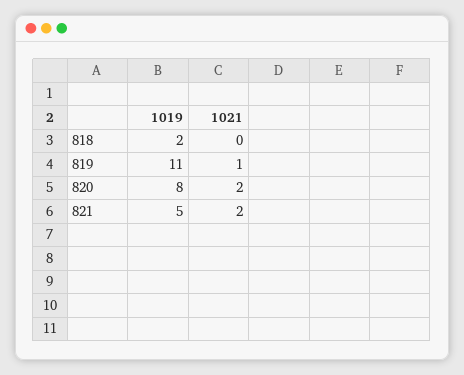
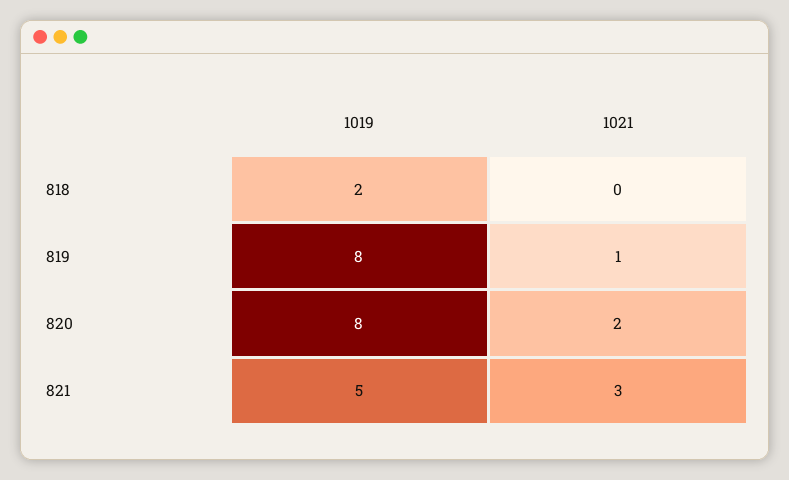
  {
    "1019": {
      "818": 2,
-     "819": 11,
+     "819": 8,
      "820": 8,
      "821": 5
    },
    "1021": {
      "818": 0,
      "819": 1,
      "820": 2,
-     "821": 2
+     "821": 3
    }
  }

